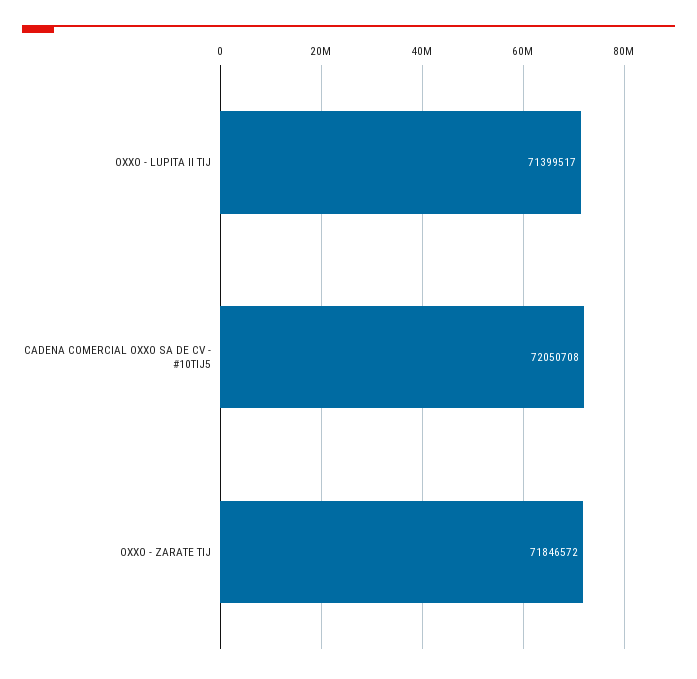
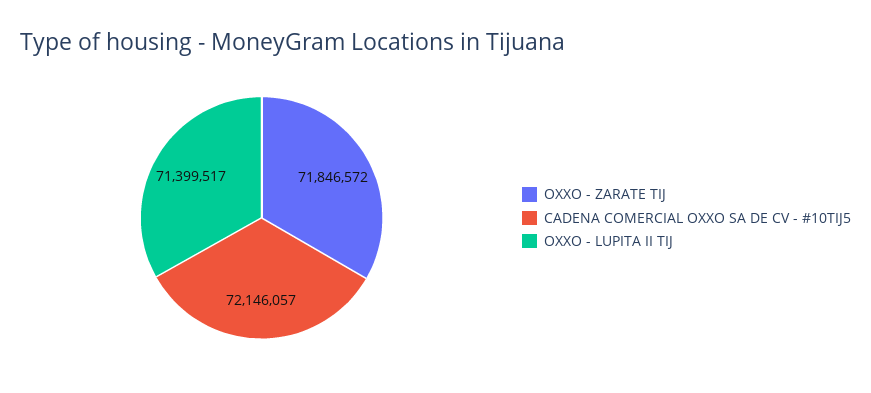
  {
    "OXXO - LUPITA II TIJ": 71399517,
-   "CADENA COMERCIAL OXXO SA DE CV - #10TIJ5": 72050708,
+   "CADENA COMERCIAL OXXO SA DE CV - #10TIJ5": 72146057,
    "OXXO - ZARATE TIJ": 71846572
  }

